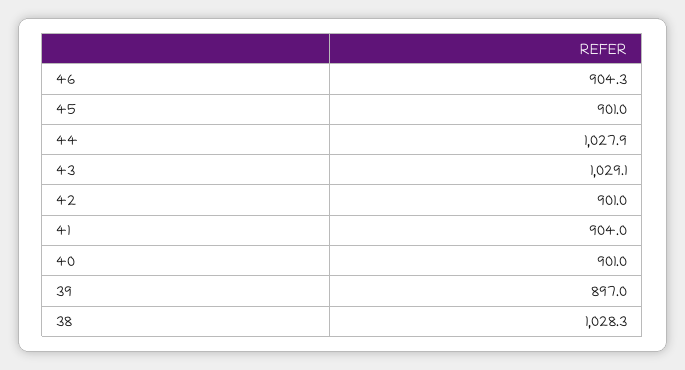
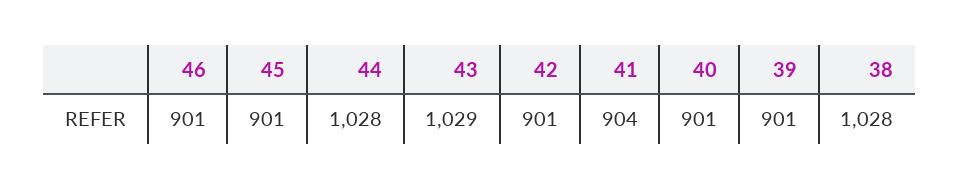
  {
-   "46": 904.3,
+   "46": 901,
    "45": 901,
    "44": 1027.9,
    "43": 1029.1,
    "42": 901,
    "41": 904,
    "40": 901,
-   "39": 897,
+   "39": 901,
    "38": 1028.3
  }

